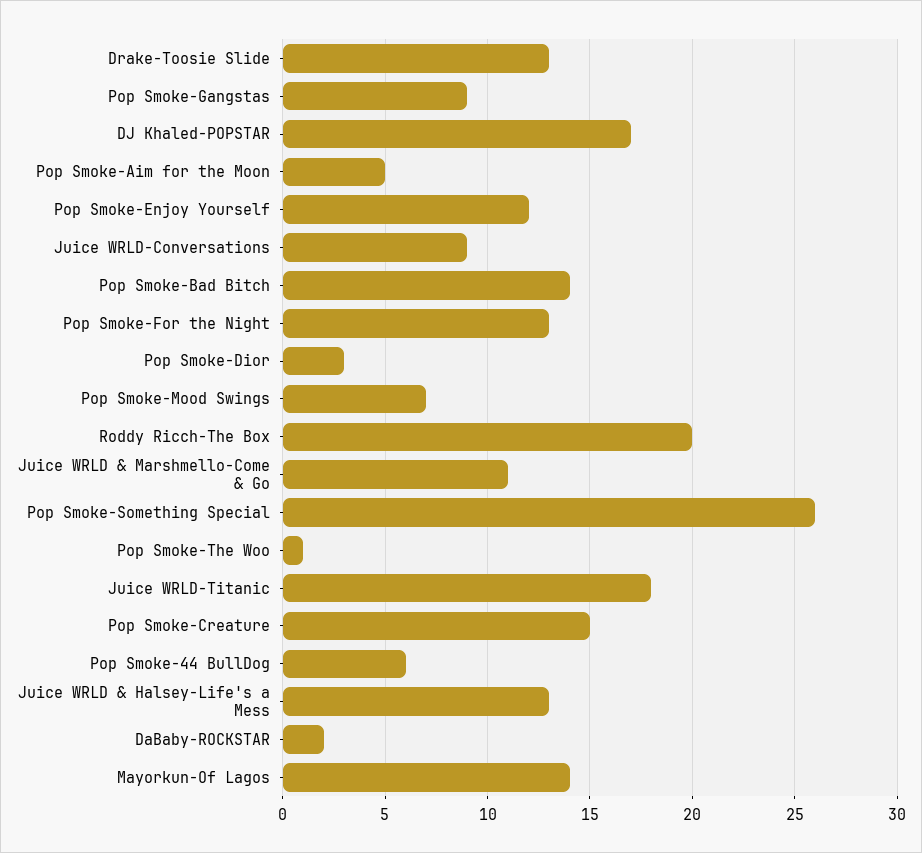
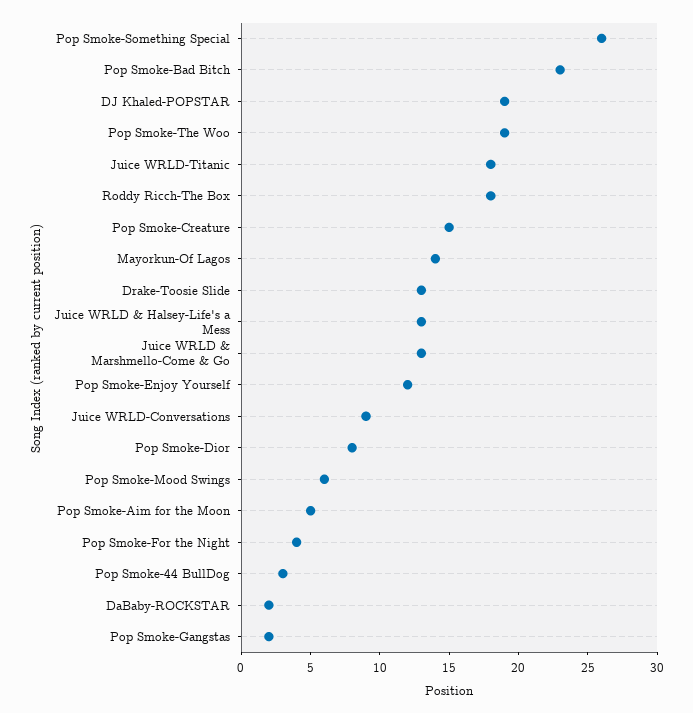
  {
    "Drake-Toosie Slide": 13,
-   "Pop Smoke-Gangstas": 9,
+   "Pop Smoke-Gangstas": 2,
-   "DJ Khaled-POPSTAR": 17,
+   "DJ Khaled-POPSTAR": 19,
    "Pop Smoke-Aim for the Moon": 5,
    "Pop Smoke-Enjoy Yourself": 12,
    "Juice WRLD-Conversations": 9,
-   "Pop Smoke-Bad Bitch": 14,
+   "Pop Smoke-Bad Bitch": 23,
-   "Pop Smoke-For the Night": 13,
+   "Pop Smoke-For the Night": 4,
-   "Pop Smoke-Dior": 3,
+   "Pop Smoke-Dior": 8,
-   "Pop Smoke-Mood Swings": 7,
+   "Pop Smoke-Mood Swings": 6,
-   "Roddy Ricch-The Box": 20,
+   "Roddy Ricch-The Box": 18,
-   "Juice WRLD & Marshmello-Come & Go": 11,
+   "Juice WRLD & Marshmello-Come & Go": 13,
    "Pop Smoke-Something Special": 26,
-   "Pop Smoke-The Woo": 1,
+   "Pop Smoke-The Woo": 19,
    "Juice WRLD-Titanic": 18,
    "Pop Smoke-Creature": 15,
-   "Pop Smoke-44 BullDog": 6,
+   "Pop Smoke-44 BullDog": 3,
    "Juice WRLD & Halsey-Life's a Mess": 13,
    "DaBaby-ROCKSTAR": 2,
    "Mayorkun-Of Lagos": 14
  }

